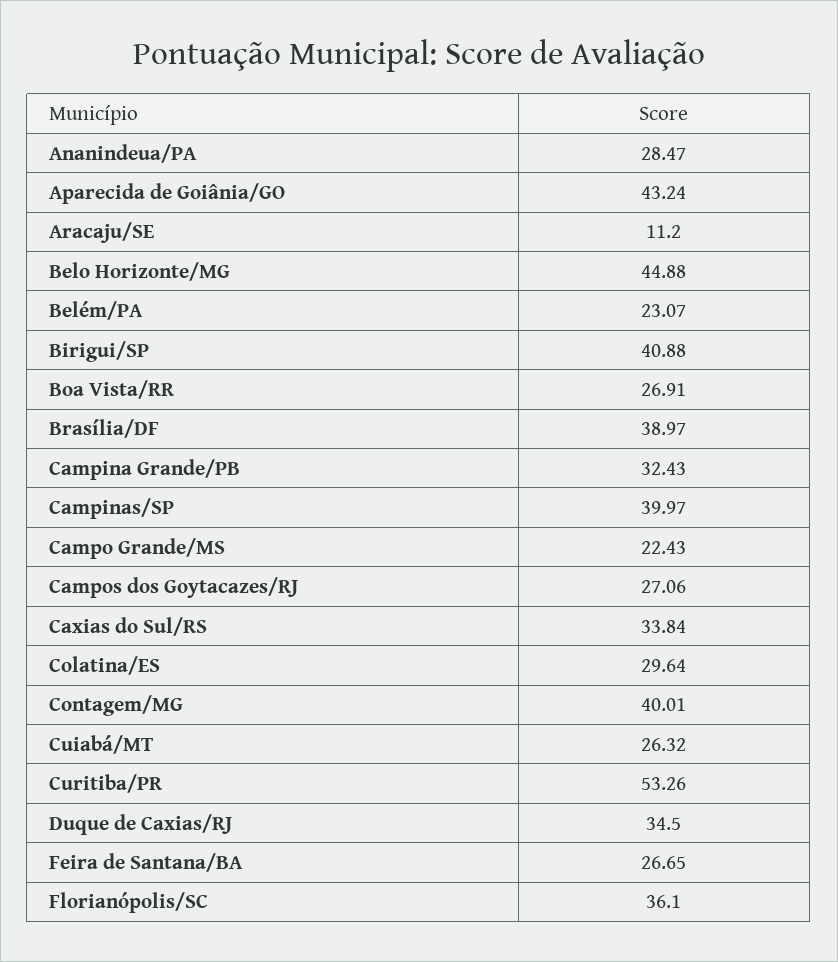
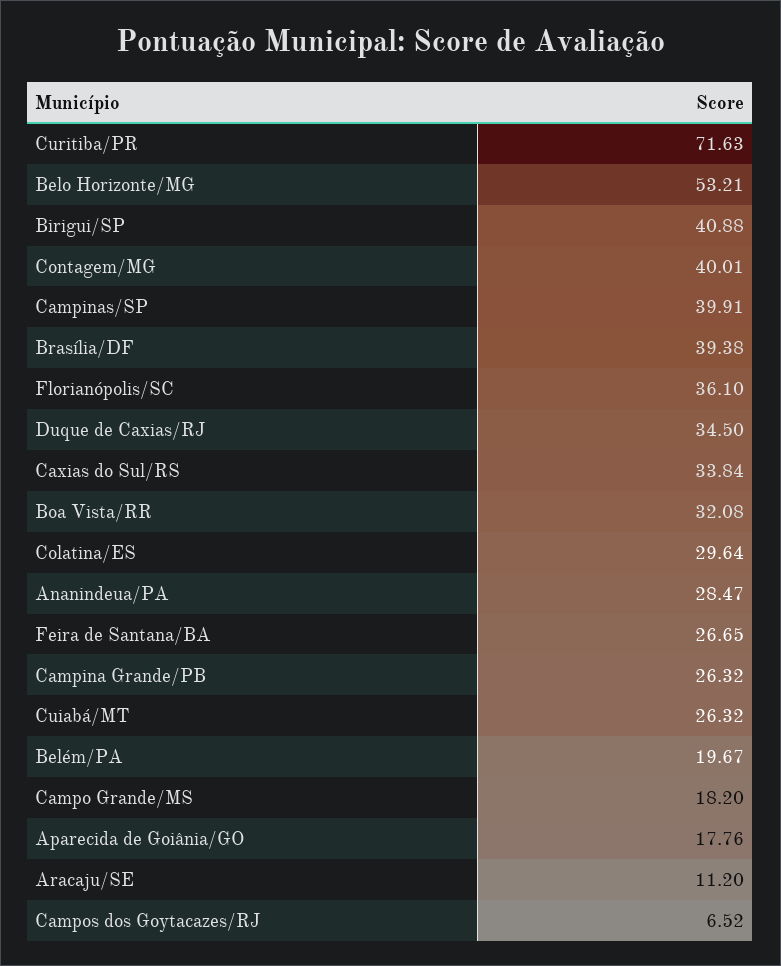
  {
    "Ananindeua/PA": 28.47,
-   "Aparecida de Goiânia/GO": 43.24,
+   "Aparecida de Goiânia/GO": 17.76,
    "Aracaju/SE": 11.2,
-   "Belo Horizonte/MG": 44.88,
+   "Belo Horizonte/MG": 53.21,
-   "Belém/PA": 23.07,
+   "Belém/PA": 19.67,
    "Birigui/SP": 40.88,
-   "Boa Vista/RR": 26.91,
+   "Boa Vista/RR": 32.08,
-   "Brasília/DF": 38.97,
+   "Brasília/DF": 39.38,
-   "Campina Grande/PB": 32.43,
+   "Campina Grande/PB": 26.32,
-   "Campinas/SP": 39.97,
+   "Campinas/SP": 39.91,
-   "Campo Grande/MS": 22.43,
+   "Campo Grande/MS": 18.2,
-   "Campos dos Goytacazes/RJ": 27.06,
+   "Campos dos Goytacazes/RJ": 6.52,
    "Caxias do Sul/RS": 33.84,
    "Colatina/ES": 29.64,
    "Contagem/MG": 40.01,
    "Cuiabá/MT": 26.32,
-   "Curitiba/PR": 53.26,
+   "Curitiba/PR": 71.63,
    "Duque de Caxias/RJ": 34.5,
    "Feira de Santana/BA": 26.65,
    "Florianópolis/SC": 36.1
  }

